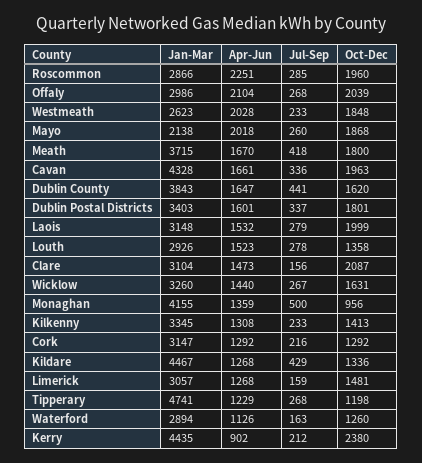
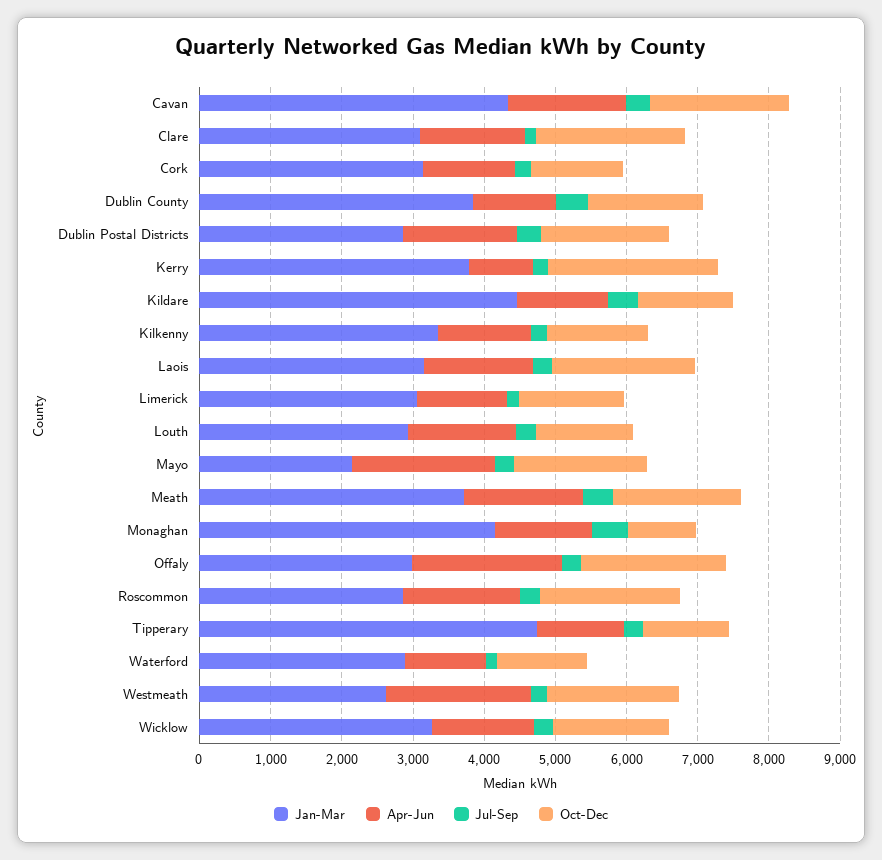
  {
    "Jan-Mar": {
      "Roscommon": 2866,
      "Offaly": 2986,
      "Westmeath": 2623,
      "Mayo": 2138,
      "Meath": 3715,
      "Cavan": 4328,
      "Dublin County": 3843,
-     "Dublin Postal Districts": 3403,
+     "Dublin Postal Districts": 2800,
      "Laois": 3148,
      "Louth": 2926,
      "Clare": 3104,
      "Wicklow": 3260,
      "Monaghan": 4155,
      "Kilkenny": 3345,
      "Cork": 3147,
      "Kildare": 4467,
      "Limerick": 3057,
      "Tipperary": 4741,
      "Waterford": 2894,
-     "Kerry": 4435
+     "Kerry": 3800
    },
    "Apr-Jun": {
-     "Roscommon": 2251,
+     "Roscommon": 1600,
      "Offaly": 2104,
      "Westmeath": 2028,
      "Mayo": 2018,
      "Meath": 1670,
      "Cavan": 1661,
-     "Dublin County": 1647,
+     "Dublin County": 1200,
      "Dublin Postal Districts": 1601,
      "Laois": 1532,
      "Louth": 1523,
      "Clare": 1473,
      "Wicklow": 1440,
      "Monaghan": 1359,
      "Kilkenny": 1308,
      "Cork": 1292,
      "Kildare": 1268,
      "Limerick": 1268,
      "Tipperary": 1229,
      "Waterford": 1126,
      "Kerry": 902
    },
    "Jul-Sep": {
      "Roscommon": 285,
      "Offaly": 268,
      "Westmeath": 233,
      "Mayo": 260,
      "Meath": 418,
      "Cavan": 336,
      "Dublin County": 441,
      "Dublin Postal Districts": 337,
      "Laois": 279,
      "Louth": 278,
      "Clare": 156,
      "Wicklow": 267,
      "Monaghan": 500,
      "Kilkenny": 233,
      "Cork": 216,
      "Kildare": 429,
      "Limerick": 159,
      "Tipperary": 268,
      "Waterford": 163,
      "Kerry": 212
    },
    "Oct-Dec": {
      "Roscommon": 1960,
      "Offaly": 2039,
      "Westmeath": 1848,
      "Mayo": 1868,
      "Meath": 1800,
      "Cavan": 1963,
      "Dublin County": 1620,
      "Dublin Postal Districts": 1801,
      "Laois": 1999,
      "Louth": 1358,
      "Clare": 2087,
      "Wicklow": 1631,
      "Monaghan": 956,
      "Kilkenny": 1413,
      "Cork": 1292,
      "Kildare": 1336,
      "Limerick": 1481,
      "Tipperary": 1198,
      "Waterford": 1260,
      "Kerry": 2380
    }
  }

